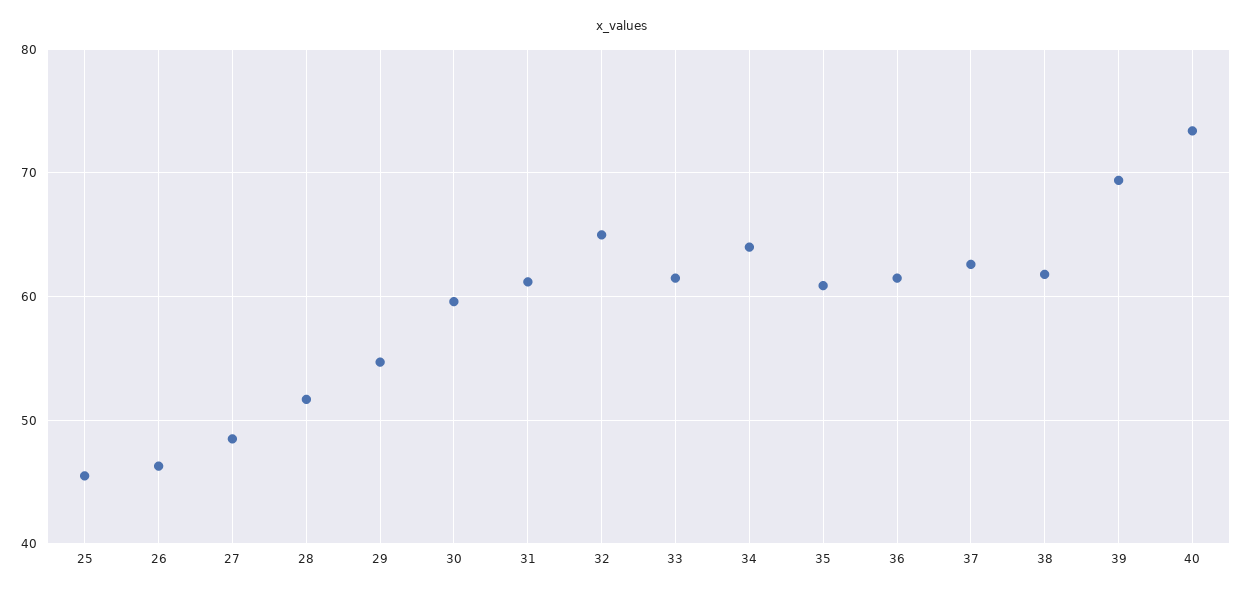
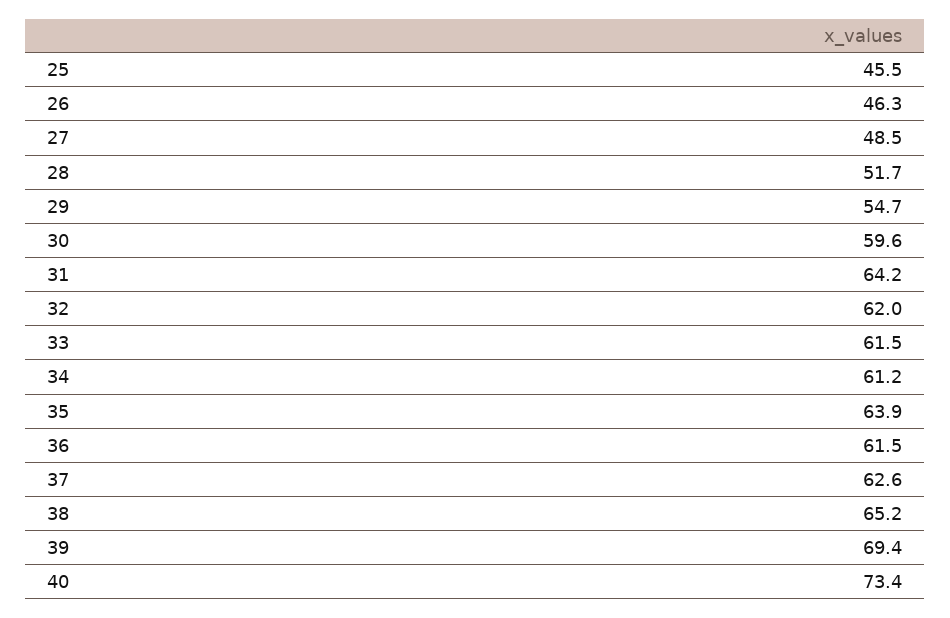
  {
    "25": 45.5,
    "26": 46.3,
    "27": 48.5,
    "28": 51.7,
    "29": 54.7,
    "30": 59.6,
-   "31": 61,
+   "31": 64.2,
-   "32": 65,
+   "32": 62,
    "33": 61.5,
-   "34": 64,
+   "34": 61.2,
-   "35": 61,
+   "35": 63.9,
    "36": 61.5,
    "37": 62.6,
-   "38": 62,
+   "38": 65.2,
    "39": 69.4,
    "40": 73.4
  }

